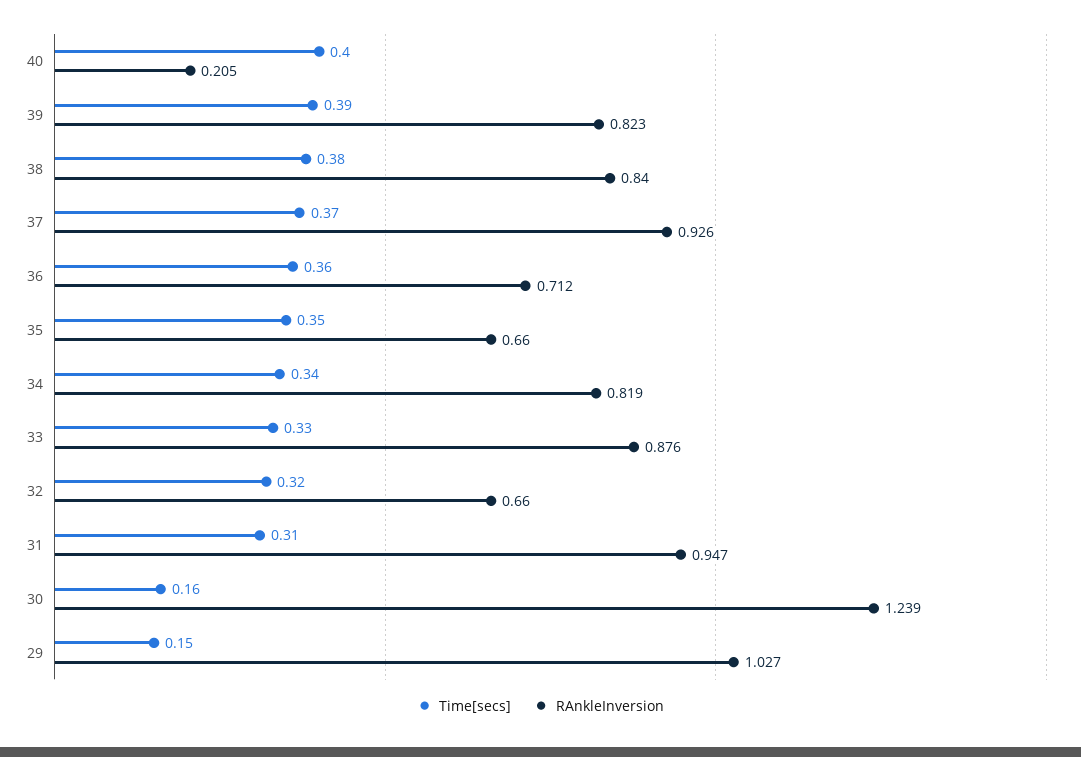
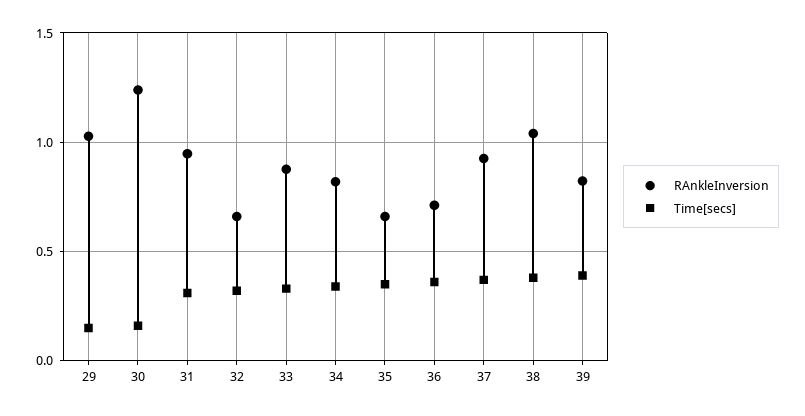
  {
    "Time[secs]": {
-     "40": 0.4,
      "39": 0.39,
      "38": 0.38,
      "37": 0.37,
      "36": 0.36,
      "35": 0.35,
      "34": 0.34,
      "33": 0.33,
      "32": 0.32,
      "31": 0.31,
      "30": 0.16,
      "29": 0.15
    },
    "RAnkleInversion": {
-     "40": 0.205,
      "39": 0.823,
-     "38": 0.84,
+     "38": 1.05,
      "37": 0.926,
      "36": 0.712,
      "35": 0.66,
      "34": 0.819,
      "33": 0.876,
      "32": 0.66,
      "31": 0.947,
      "30": 1.239,
      "29": 1.027
    }
  }

